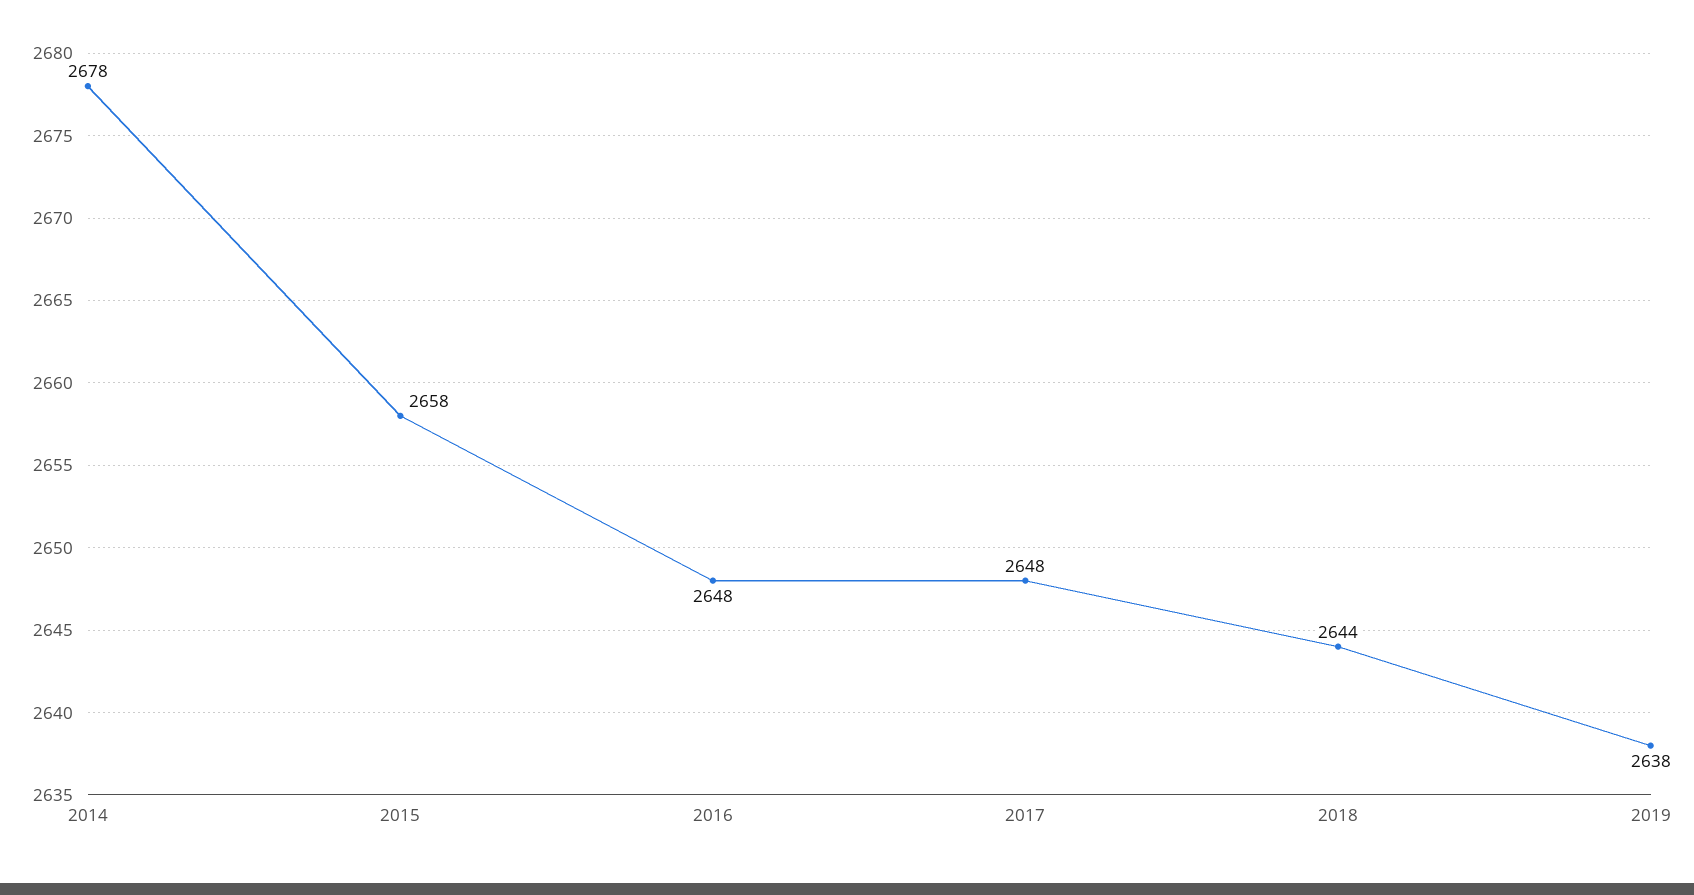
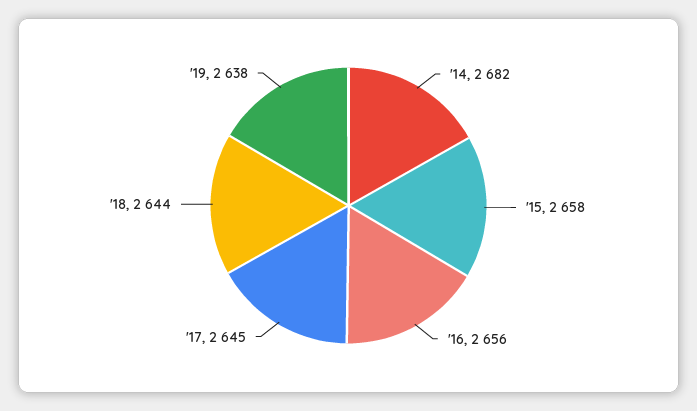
  {
-   "2014": 2678,
+   "2014": 2682,
    "2015": 2658,
-   "2016": 2648,
+   "2016": 2656,
-   "2017": 2648,
+   "2017": 2645,
    "2018": 2644,
    "2019": 2638
  }

